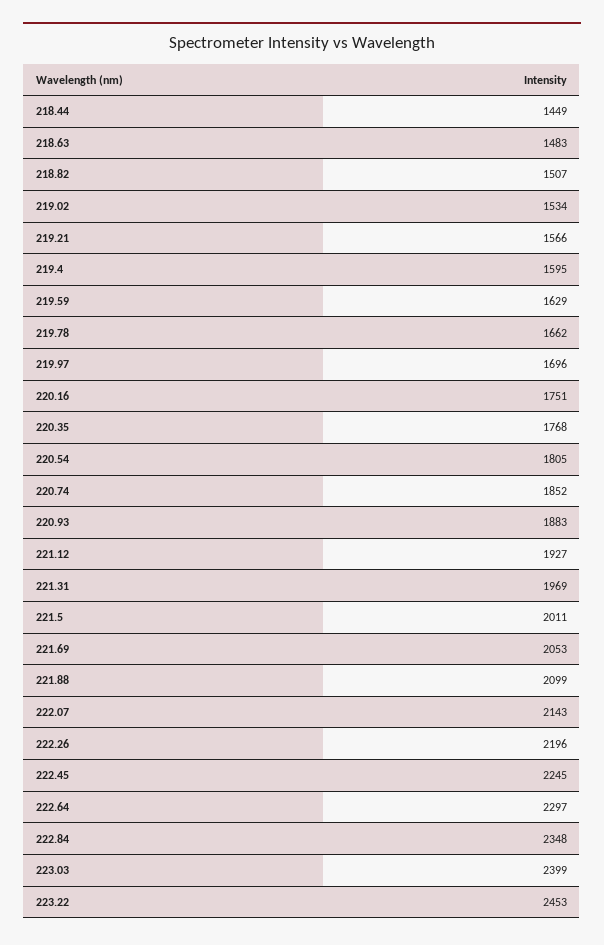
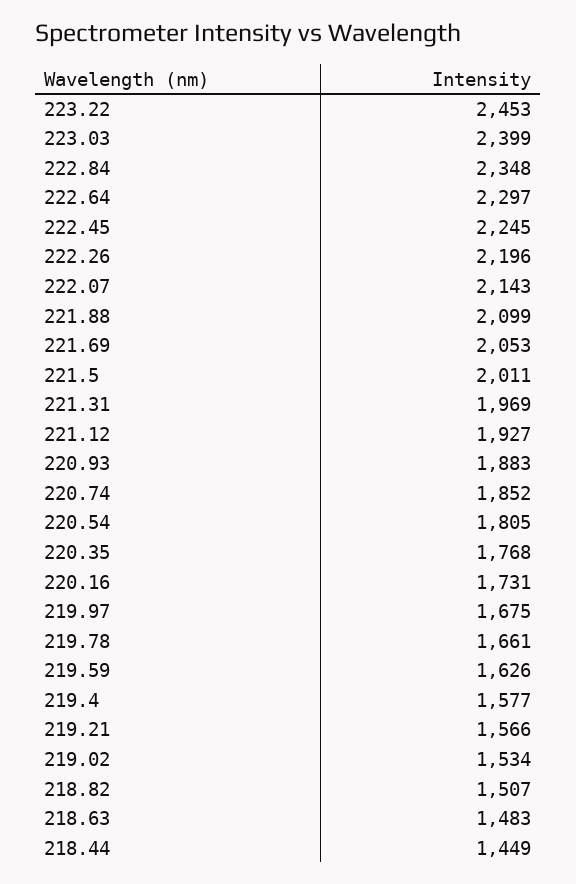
  {
    "218.44": 1449,
    "218.63": 1483,
    "218.82": 1507,
    "219.02": 1534,
    "219.21": 1566,
-   "219.4": 1595,
+   "219.4": 1577,
-   "219.59": 1629,
+   "219.59": 1626,
-   "219.78": 1662,
+   "219.78": 1661,
-   "219.97": 1696,
+   "219.97": 1675,
-   "220.16": 1751,
+   "220.16": 1731,
    "220.35": 1768,
    "220.54": 1805,
    "220.74": 1852,
    "220.93": 1883,
    "221.12": 1927,
    "221.31": 1969,
    "221.5": 2011,
    "221.69": 2053,
    "221.88": 2099,
    "222.07": 2143,
    "222.26": 2196,
    "222.45": 2245,
    "222.64": 2297,
    "222.84": 2348,
    "223.03": 2399,
    "223.22": 2453
  }

